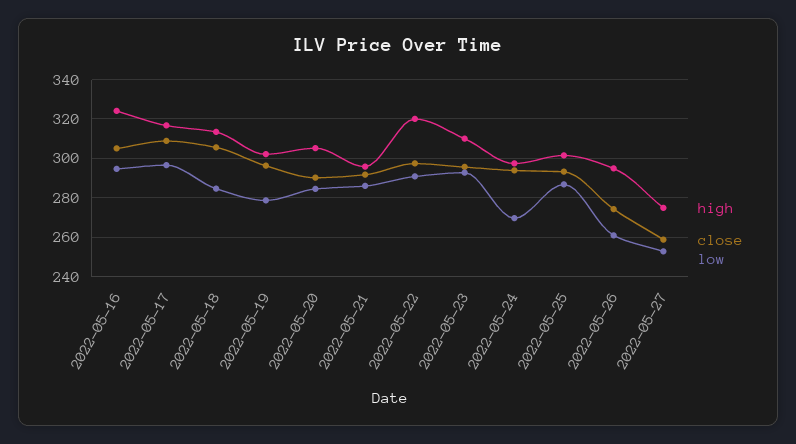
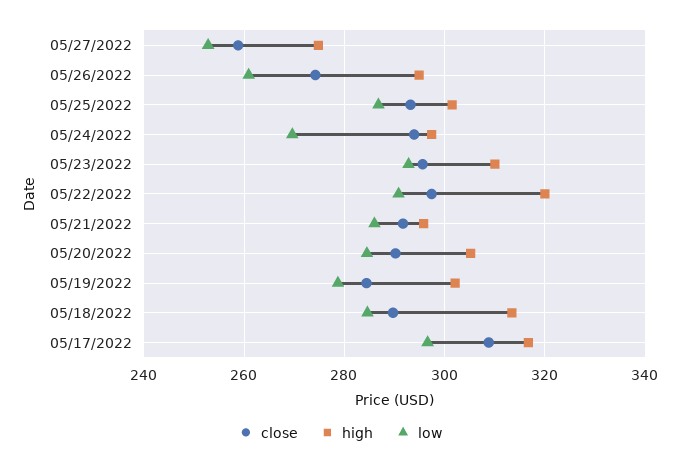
  {
    "high": {
-     "2022-05-16": 325,
      "2022-05-17": 316,
      "2022-05-18": 314,
      "2022-05-19": 302,
      "2022-05-20": 306,
      "2022-05-21": 296,
      "2022-05-22": 320,
      "2022-05-23": 310,
      "2022-05-24": 298,
      "2022-05-25": 302,
      "2022-05-26": 294,
      "2022-05-27": 274
    },
    "close": {
-     "2022-05-16": 305,
      "2022-05-17": 308,
-     "2022-05-18": 305,
+     "2022-05-18": 290,
-     "2022-05-19": 295,
+     "2022-05-19": 284,
      "2022-05-20": 290,
      "2022-05-21": 292,
      "2022-05-22": 298,
      "2022-05-23": 296,
      "2022-05-24": 294,
      "2022-05-25": 294,
      "2022-05-26": 274,
      "2022-05-27": 258
    },
    "low": {
-     "2022-05-16": 295,
      "2022-05-17": 296,
      "2022-05-18": 284,
      "2022-05-19": 278,
      "2022-05-20": 284,
      "2022-05-21": 286,
      "2022-05-22": 290,
      "2022-05-23": 292,
      "2022-05-24": 270,
      "2022-05-25": 286,
      "2022-05-26": 260,
      "2022-05-27": 252
    }
  }

